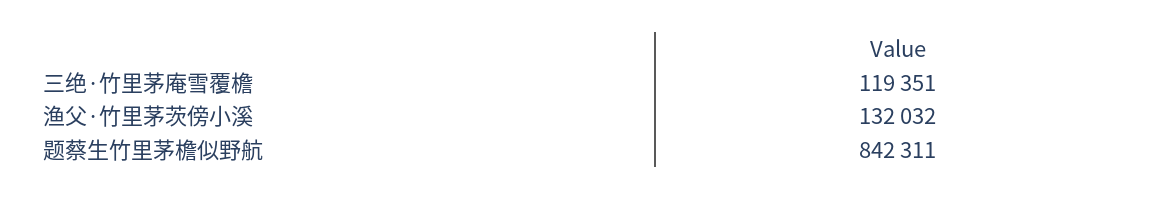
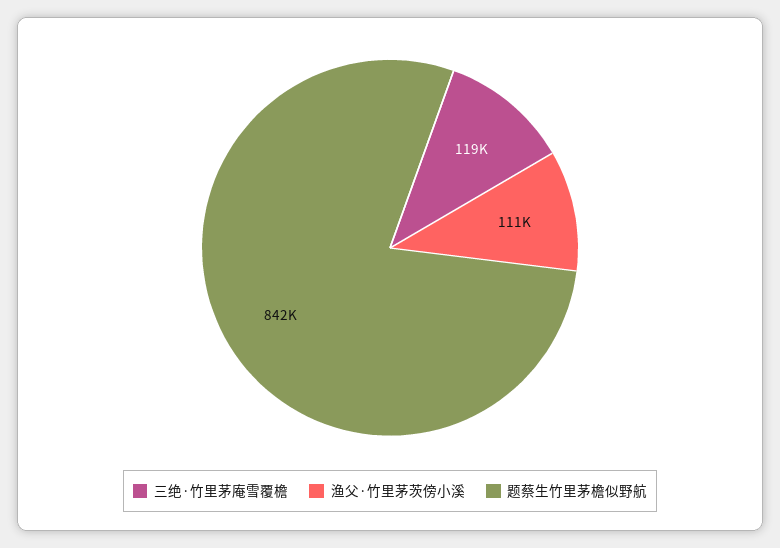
  {
    "三绝·竹里茅庵雪覆檐": 119351,
-   "渔父·竹里茅茨傍小溪": 132032,
+   "渔父·竹里茅茨傍小溪": 111000,
    "题蔡生竹里茅檐似野航": 842311
  }

